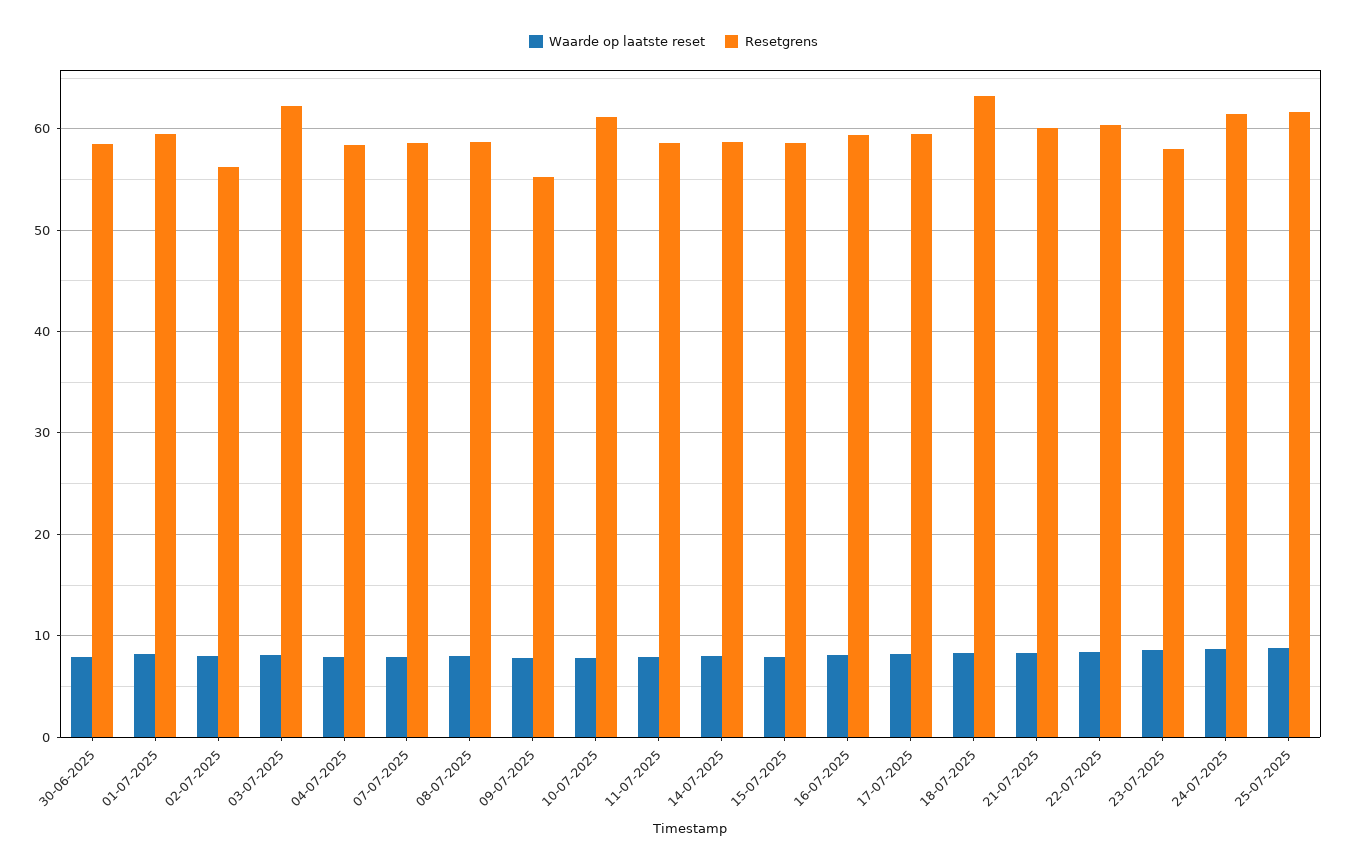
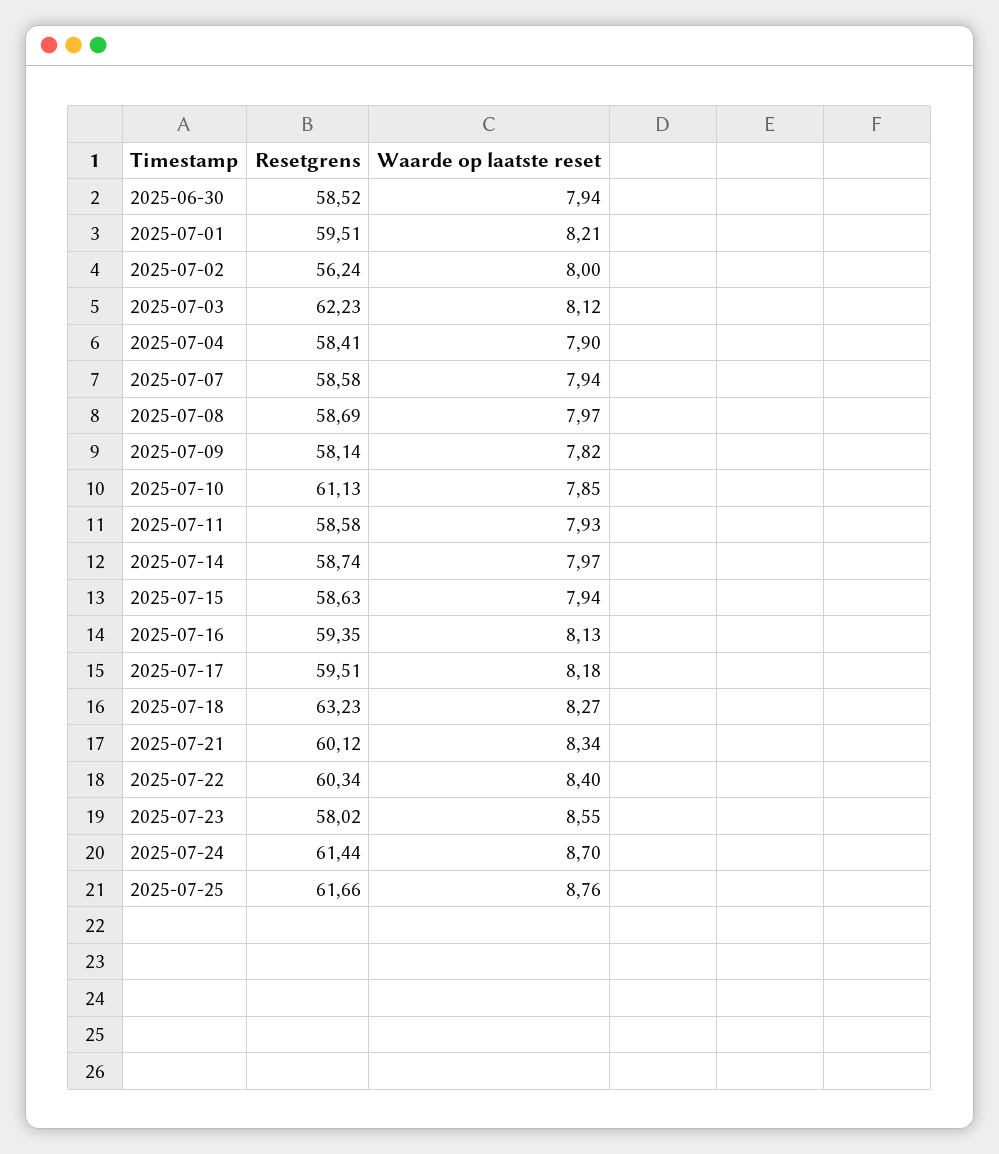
  {
    "Waarde op laatste reset": {
      "30-06-2025": 7.94,
      "01-07-2025": 8.21,
      "02-07-2025": 8,
      "03-07-2025": 8.12,
      "04-07-2025": 7.9,
      "07-07-2025": 7.94,
      "08-07-2025": 7.97,
      "09-07-2025": 7.82,
      "10-07-2025": 7.85,
      "11-07-2025": 7.93,
      "14-07-2025": 7.97,
      "15-07-2025": 7.94,
      "16-07-2025": 8.13,
      "17-07-2025": 8.18,
      "18-07-2025": 8.27,
      "21-07-2025": 8.34,
      "22-07-2025": 8.4,
      "23-07-2025": 8.55,
      "24-07-2025": 8.7,
      "25-07-2025": 8.76
    },
    "Resetgrens": {
      "30-06-2025": 58.52,
      "01-07-2025": 59.51,
      "02-07-2025": 56.24,
      "03-07-2025": 62.23,
      "04-07-2025": 58.41,
      "07-07-2025": 58.58,
      "08-07-2025": 58.69,
-     "09-07-2025": 55,
+     "09-07-2025": 58.14,
      "10-07-2025": 61.13,
      "11-07-2025": 58.58,
      "14-07-2025": 58.74,
      "15-07-2025": 58.63,
      "16-07-2025": 59.35,
      "17-07-2025": 59.51,
      "18-07-2025": 63.23,
      "21-07-2025": 60.12,
      "22-07-2025": 60.34,
      "23-07-2025": 58.02,
      "24-07-2025": 61.44,
      "25-07-2025": 61.66
    }
  }

